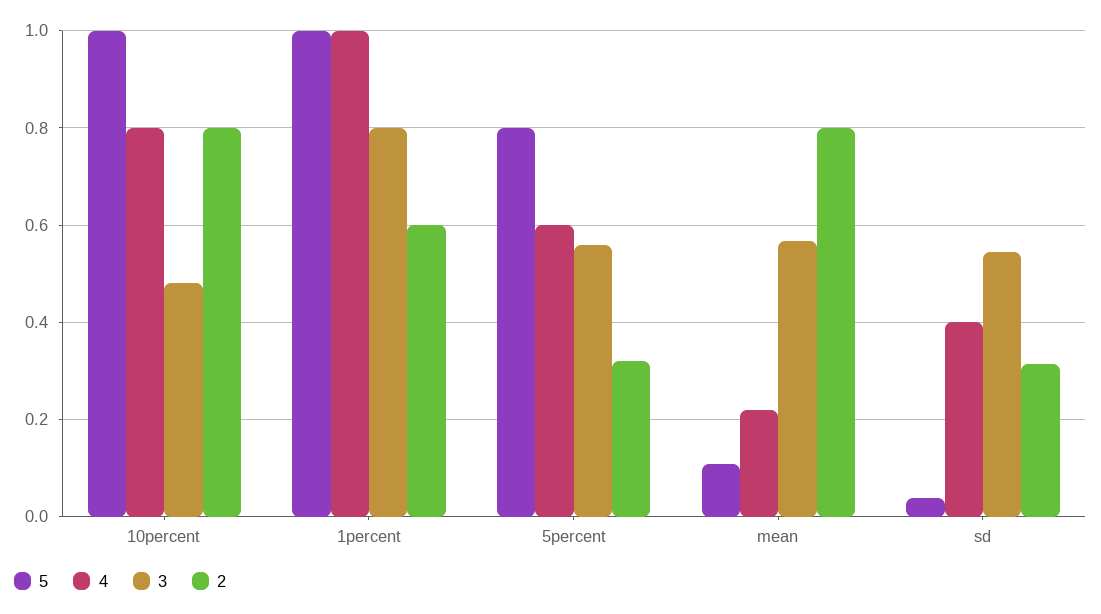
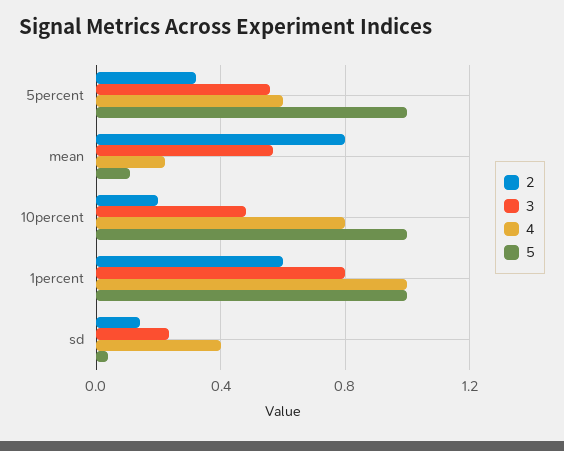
  {
    "5": {
      "10percent": 1,
      "1percent": 1,
-     "5percent": 0.8,
+     "5percent": 1,
      "mean": 0.1,
      "sd": 0.04
    },
    "4": {
      "10percent": 0.8,
      "1percent": 1,
      "5percent": 0.6,
      "mean": 0.22,
      "sd": 0.4
    },
    "3": {
      "10percent": 0.48,
      "1percent": 0.8,
      "5percent": 0.56,
      "mean": 0.56,
-     "sd": 0.54
+     "sd": 0.25
    },
    "2": {
-     "10percent": 0.8,
+     "10percent": 0.2,
      "1percent": 0.6,
      "5percent": 0.32,
      "mean": 0.8,
-     "sd": 0.32
+     "sd": 0.15
    }
  }

